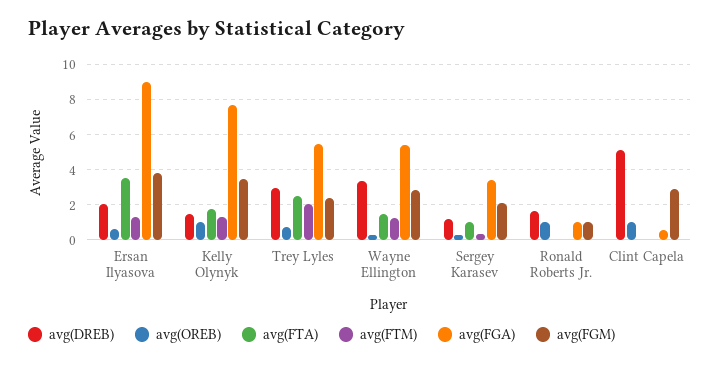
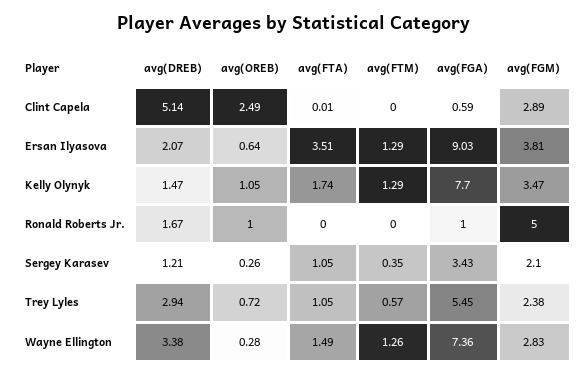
  {
    "avg(DREB)": {
      "Ersan Ilyasova": 2.07,
      "Kelly Olynyk": 1.47,
      "Trey Lyles": 2.94,
      "Wayne Ellington": 3.38,
      "Sergey Karasev": 1.21,
      "Ronald Roberts Jr.": 1.67,
      "Clint Capela": 5.14
    },
    "avg(OREB)": {
      "Ersan Ilyasova": 0.64,
      "Kelly Olynyk": 1.05,
      "Trey Lyles": 0.72,
      "Wayne Ellington": 0.28,
      "Sergey Karasev": 0.26,
      "Ronald Roberts Jr.": 1,
-     "Clint Capela": 1
+     "Clint Capela": 2.49
    },
    "avg(FTA)": {
      "Ersan Ilyasova": 3.51,
      "Kelly Olynyk": 1.74,
-     "Trey Lyles": 2.5,
+     "Trey Lyles": 1.05,
      "Wayne Ellington": 1.49,
      "Sergey Karasev": 1.05,
      "Ronald Roberts Jr.": 0,
      "Clint Capela": 0.01
    },
    "avg(FTM)": {
      "Ersan Ilyasova": 1.29,
      "Kelly Olynyk": 1.29,
-     "Trey Lyles": 2,
+     "Trey Lyles": 0.57,
      "Wayne Ellington": 1.26,
      "Sergey Karasev": 0.35,
      "Ronald Roberts Jr.": 0,
      "Clint Capela": 0
    },
    "avg(FGA)": {
      "Ersan Ilyasova": 9.03,
      "Kelly Olynyk": 7.7,
      "Trey Lyles": 5.45,
-     "Wayne Ellington": 5.5,
+     "Wayne Ellington": 7.36,
      "Sergey Karasev": 3.43,
      "Ronald Roberts Jr.": 1,
      "Clint Capela": 0.59
    },
    "avg(FGM)": {
      "Ersan Ilyasova": 3.81,
      "Kelly Olynyk": 3.47,
      "Trey Lyles": 2.38,
      "Wayne Ellington": 2.83,
      "Sergey Karasev": 2.1,
-     "Ronald Roberts Jr.": 1,
+     "Ronald Roberts Jr.": 5,
      "Clint Capela": 2.89
    }
  }

